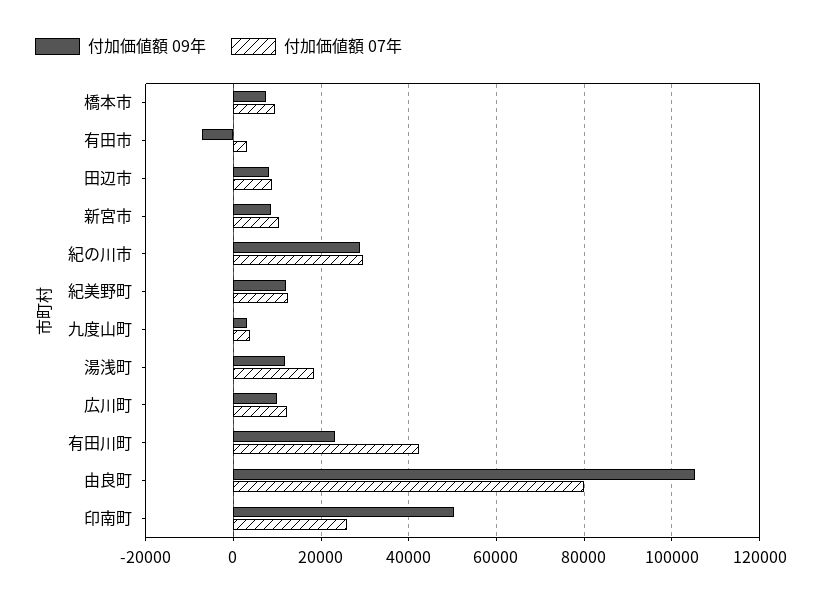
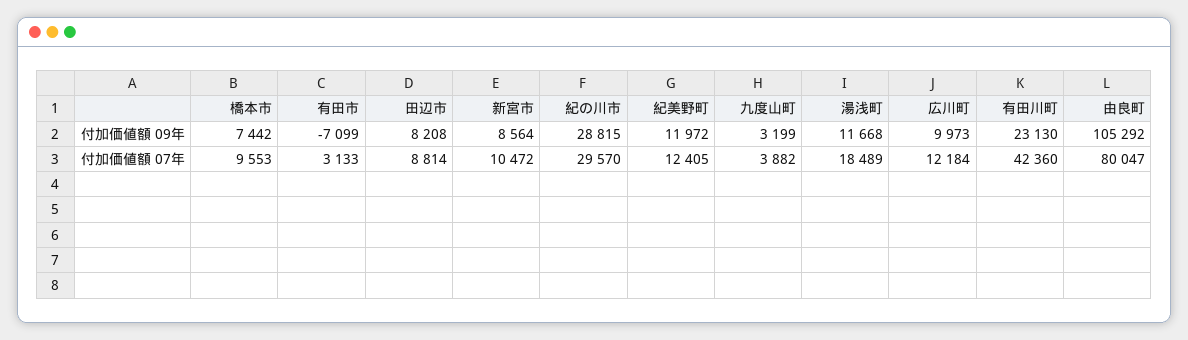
  {
    "付加価値額 09年": {
      "橋本市": 7442,
      "有田市": -7099,
      "田辺市": 8208,
      "新宮市": 8564,
      "紀の川市": 28815,
      "紀美野町": 11972,
      "九度山町": 3199,
      "湯浅町": 11668,
      "広川町": 9973,
      "有田川町": 23130,
-     "由良町": 105292,
+     "由良町": 105292
-     "印南町": 50000
    },
    "付加価値額 07年": {
      "橋本市": 9553,
      "有田市": 3133,
      "田辺市": 8814,
      "新宮市": 10472,
      "紀の川市": 29570,
      "紀美野町": 12405,
      "九度山町": 3882,
      "湯浅町": 18489,
      "広川町": 12184,
      "有田川町": 42360,
-     "由良町": 80047,
+     "由良町": 80047
-     "印南町": 26000
    }
  }

